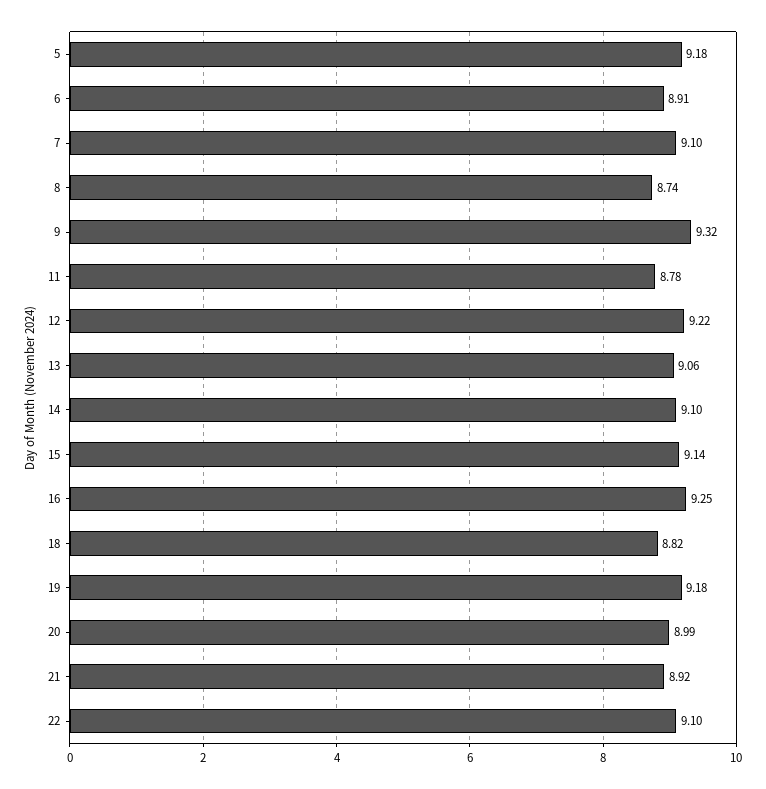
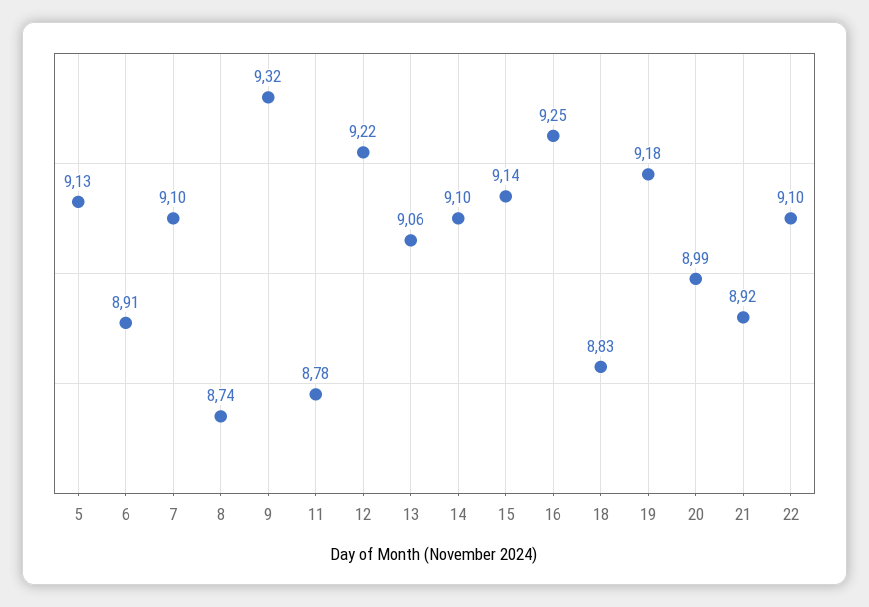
  {
-   "5": 9.18,
+   "5": 9.13,
    "6": 8.91,
    "7": 9.1,
    "8": 8.74,
    "9": 9.32,
    "11": 8.78,
    "12": 9.22,
    "13": 9.06,
    "14": 9.1,
    "15": 9.14,
    "16": 9.25,
-   "18": 8.82,
+   "18": 8.83,
    "19": 9.18,
    "20": 8.99,
    "21": 8.92,
    "22": 9.1
  }

